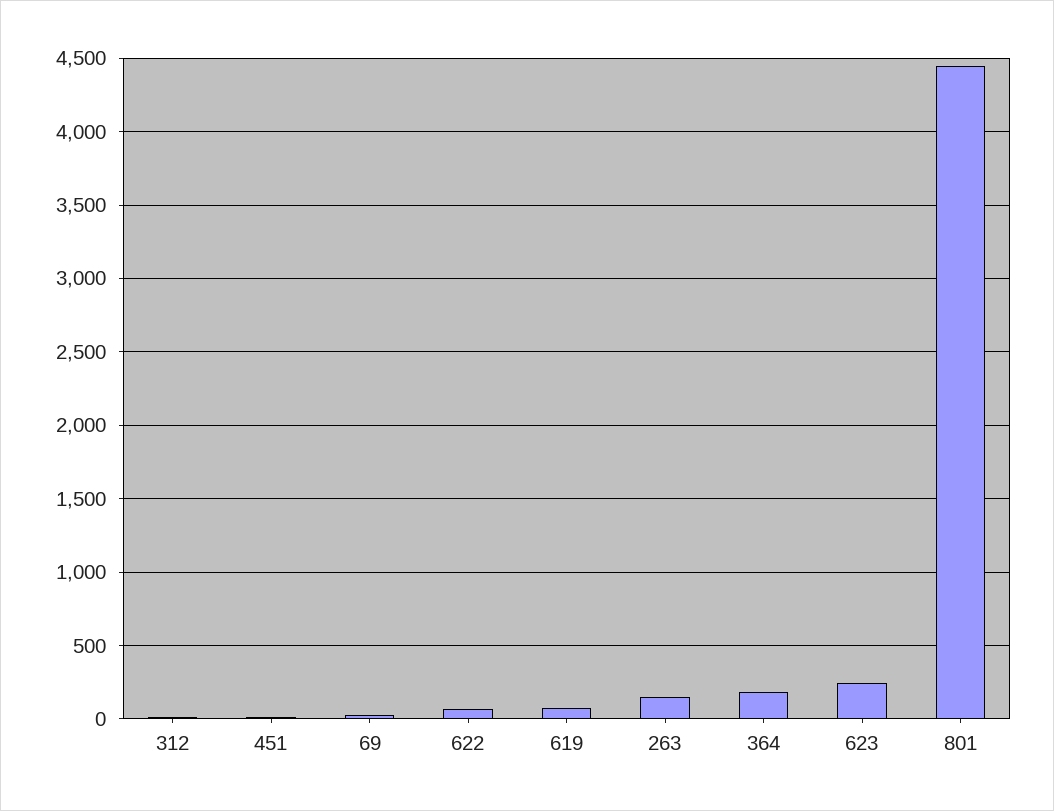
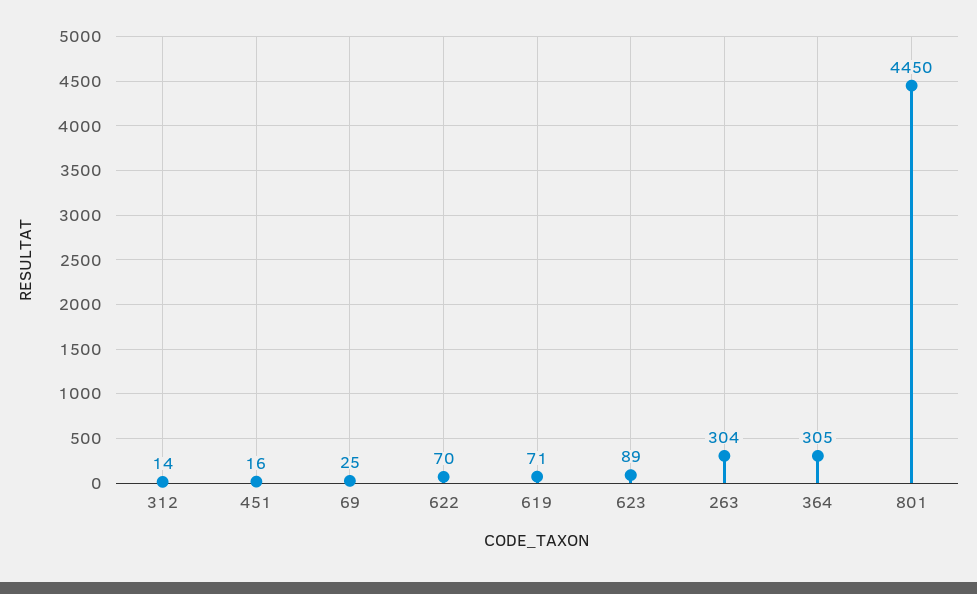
  {
    "312": 14,
    "451": 16,
    "69": 25,
    "622": 70,
    "619": 71,
-   "263": 150,
+   "263": 304,
-   "364": 200,
+   "364": 305,
-   "623": 250,
+   "623": 89,
    "801": 4450
  }

